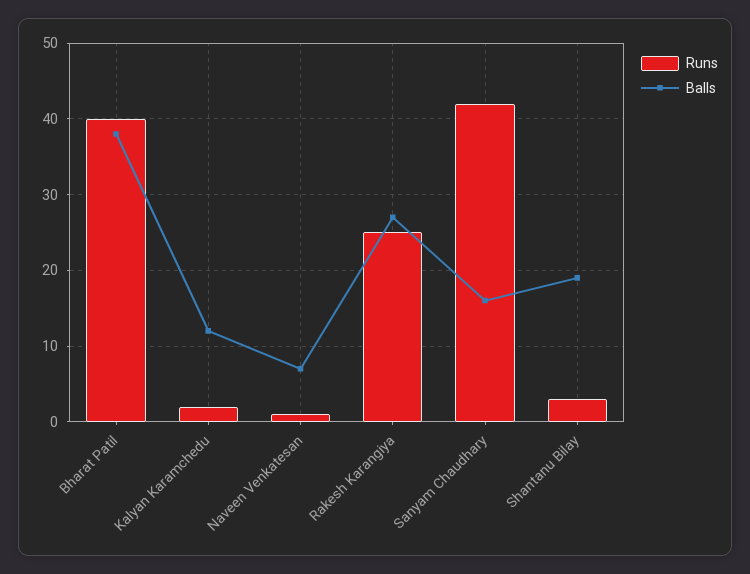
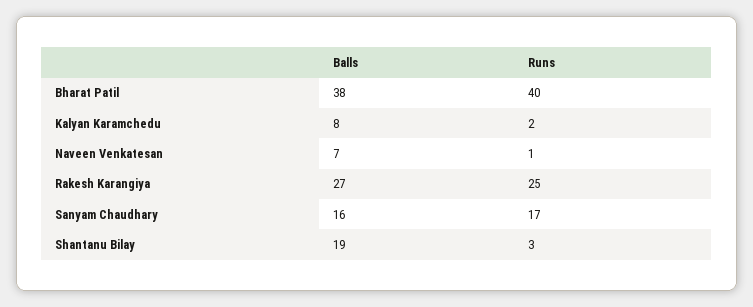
  {
    "Runs": {
      "Bharat Patil": 40,
      "Kalyan Karamchedu": 2,
      "Naveen Venkatesan": 1,
      "Rakesh Karangiya": 25,
-     "Sanyam Chaudhary": 42,
+     "Sanyam Chaudhary": 17,
      "Shantanu Bilay": 3
    },
    "Balls": {
      "Bharat Patil": 38,
-     "Kalyan Karamchedu": 12,
+     "Kalyan Karamchedu": 8,
      "Naveen Venkatesan": 7,
      "Rakesh Karangiya": 27,
      "Sanyam Chaudhary": 16,
      "Shantanu Bilay": 19
    }
  }

